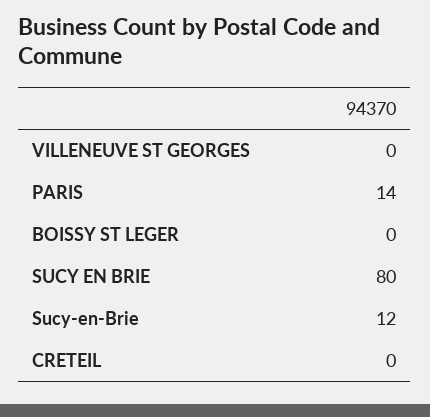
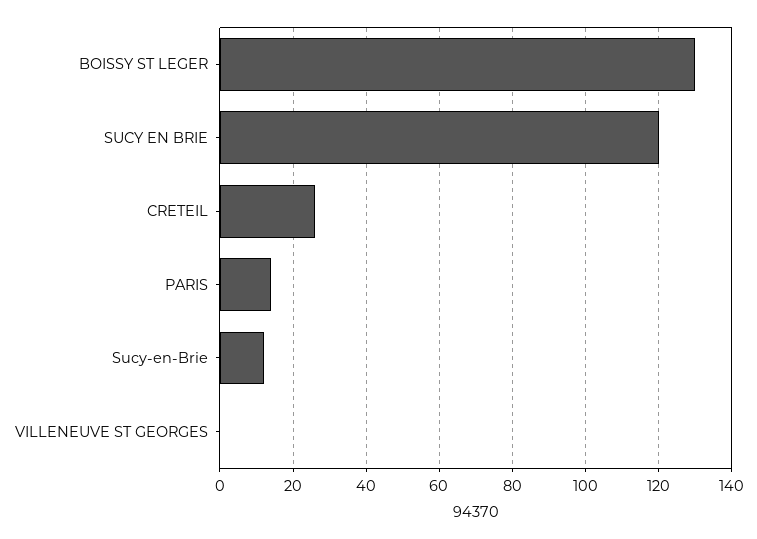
  {
    "VILLENEUVE ST GEORGES": 0,
    "PARIS": 14,
-   "BOISSY ST LEGER": 0,
+   "BOISSY ST LEGER": 130,
-   "SUCY EN BRIE": 80,
+   "SUCY EN BRIE": 120,
    "Sucy-en-Brie": 12,
-   "CRETEIL": 0
+   "CRETEIL": 25
  }

